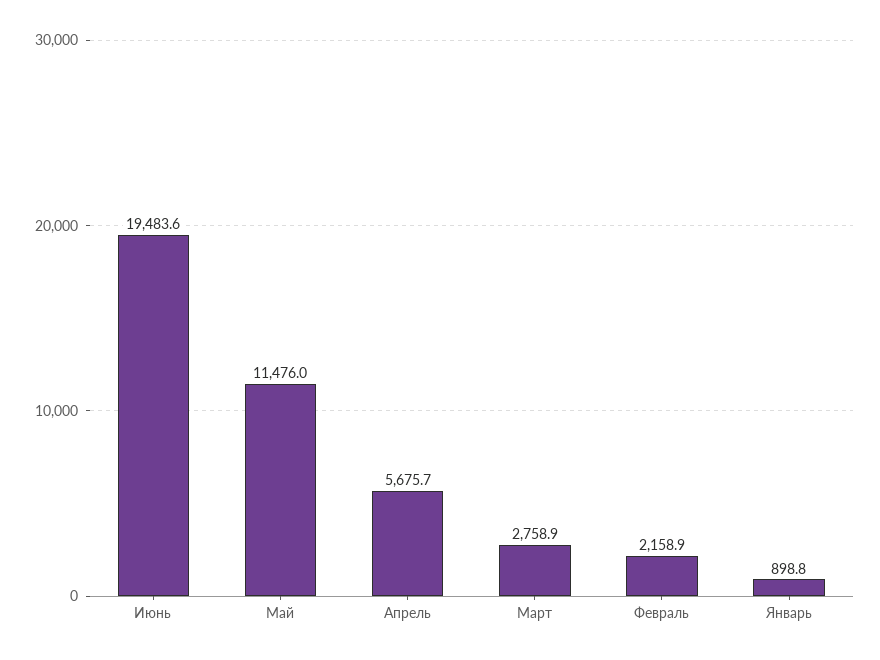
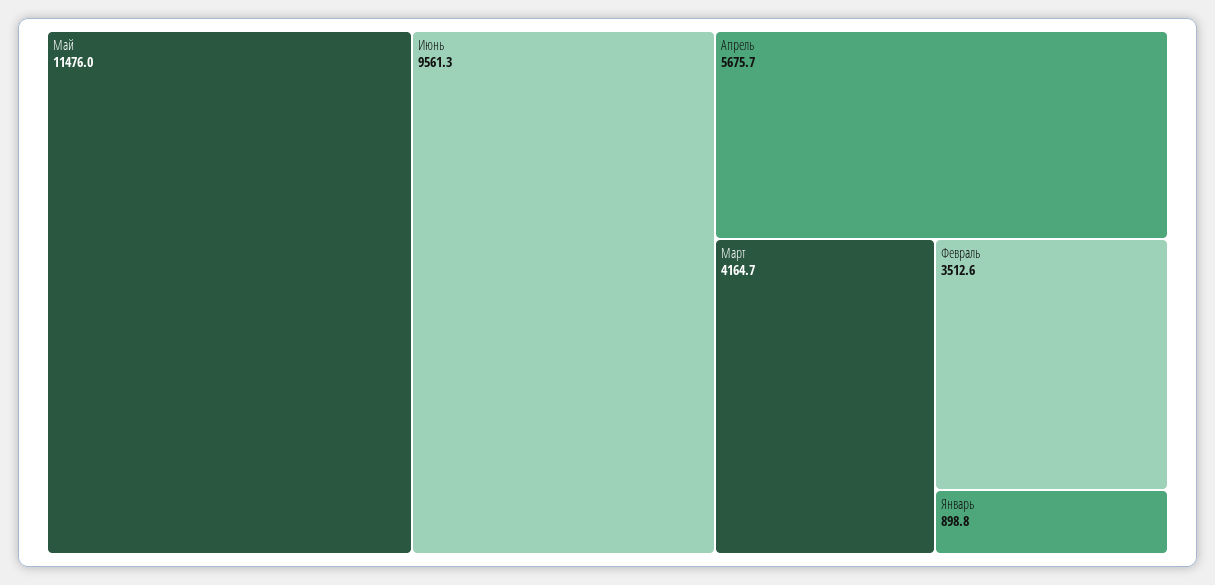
  {
-   "Июнь": 19483.6,
+   "Июнь": 9561.3,
    "Май": 11476,
    "Апрель": 5675.7,
-   "Март": 2758.9,
+   "Март": 4164.7,
-   "Февраль": 2158.9,
+   "Февраль": 3512.6,
    "Январь": 898.8
  }

